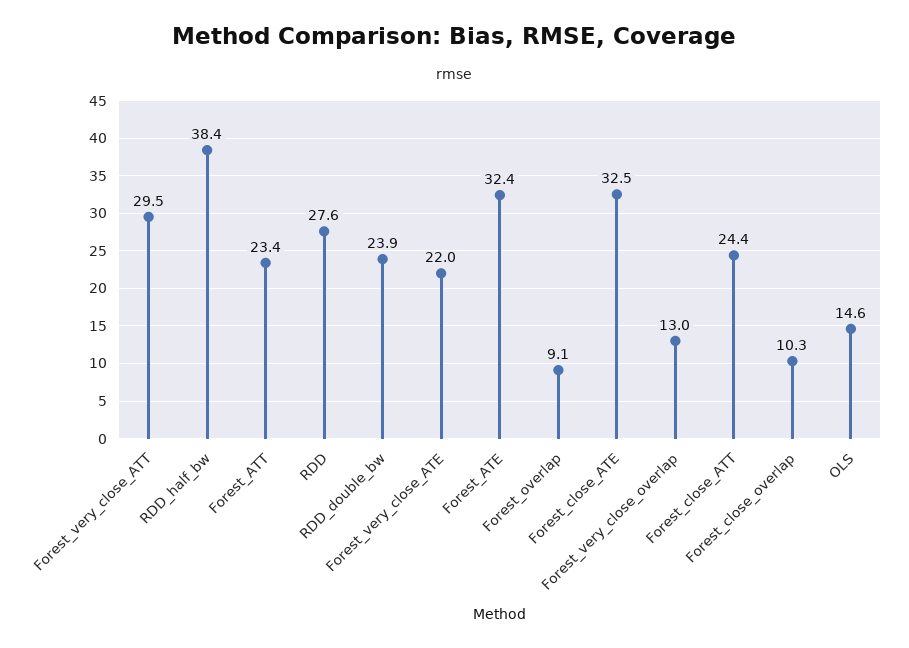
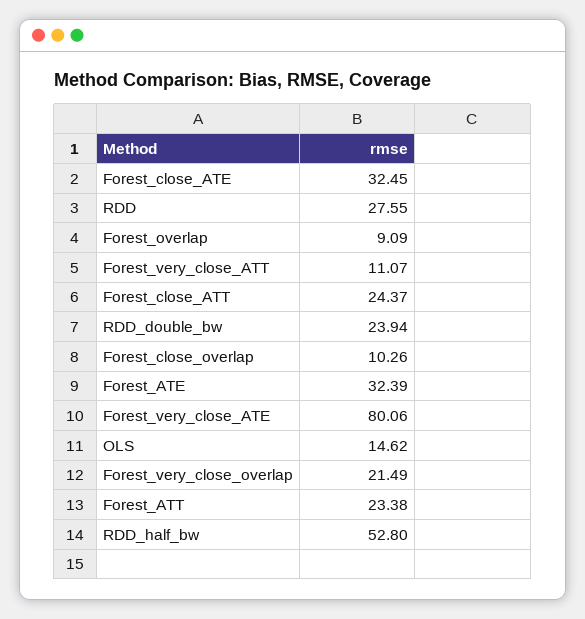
  {
-   "Forest_very_close_ATT": 29.5,
+   "Forest_very_close_ATT": 11.07,
-   "RDD_half_bw": 38.4,
+   "RDD_half_bw": 52.8,
    "Forest_ATT": 23.38,
    "RDD": 27.55,
    "RDD_double_bw": 23.94,
-   "Forest_very_close_ATE": 22,
+   "Forest_very_close_ATE": 80.06,
    "Forest_ATE": 32.39,
    "Forest_overlap": 9.09,
    "Forest_close_ATE": 32.45,
-   "Forest_very_close_overlap": 13,
+   "Forest_very_close_overlap": 21.49,
    "Forest_close_ATT": 24.37,
    "Forest_close_overlap": 10.26,
    "OLS": 14.62
  }

